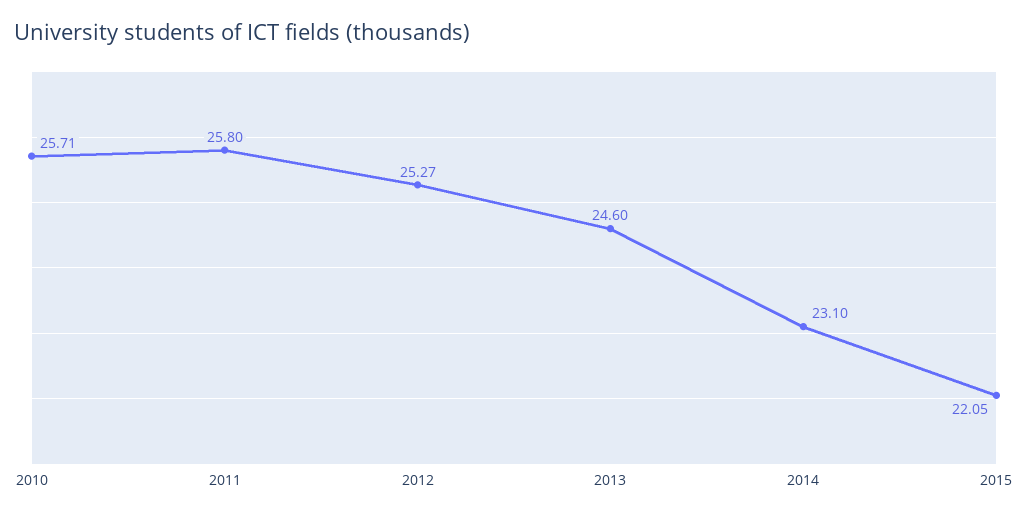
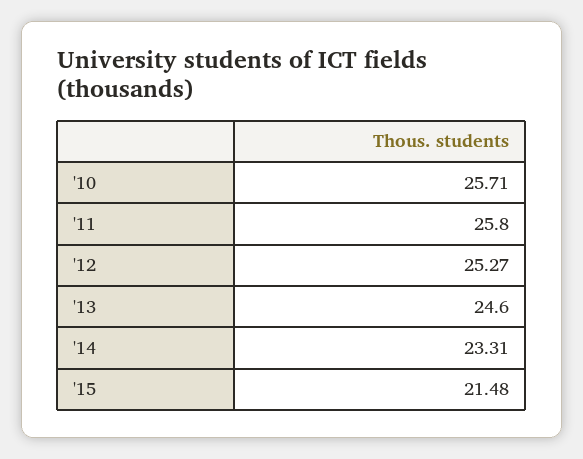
  {
    "2010": 25.71,
    "2011": 25.8,
    "2012": 25.27,
    "2013": 24.6,
-   "2014": 23.1,
+   "2014": 23.31,
-   "2015": 22.05
+   "2015": 21.48
  }

